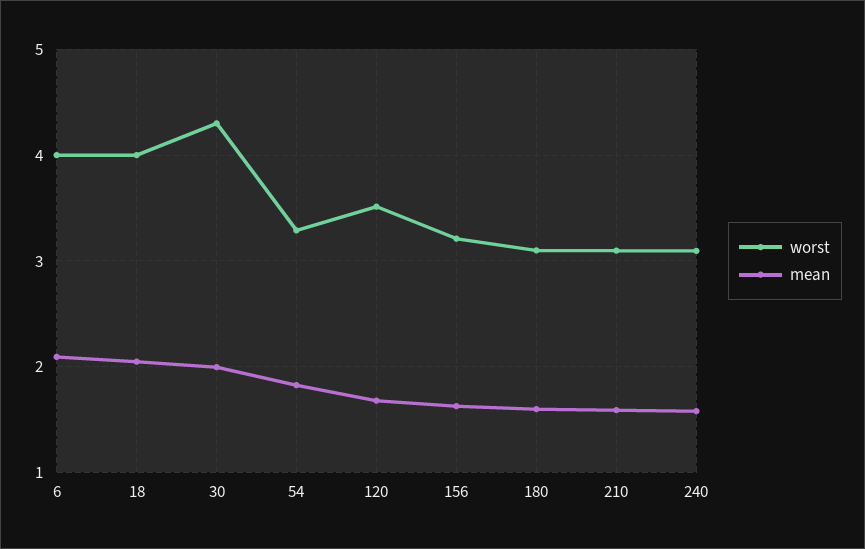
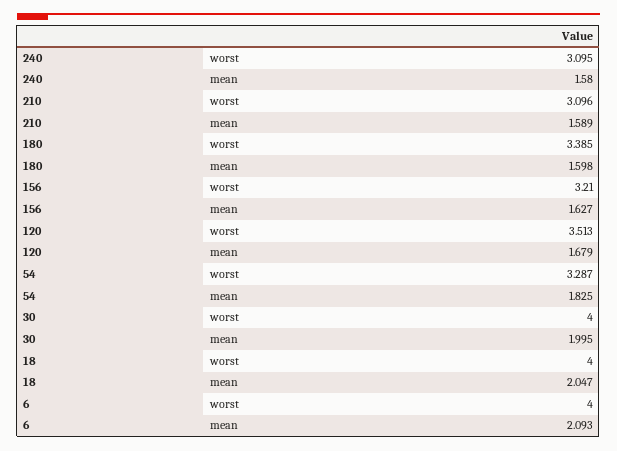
  {
    "worst": {
      "6": 4,
      "18": 4,
-     "30": 4.3,
+     "30": 4,
      "54": 3.287,
      "120": 3.513,
      "156": 3.21,
-     "180": 3.1,
+     "180": 3.385,
      "210": 3.096,
      "240": 3.095
    },
    "mean": {
      "6": 2.093,
      "18": 2.047,
      "30": 1.995,
      "54": 1.825,
      "120": 1.679,
      "156": 1.627,
      "180": 1.598,
      "210": 1.589,
      "240": 1.58
    }
  }

